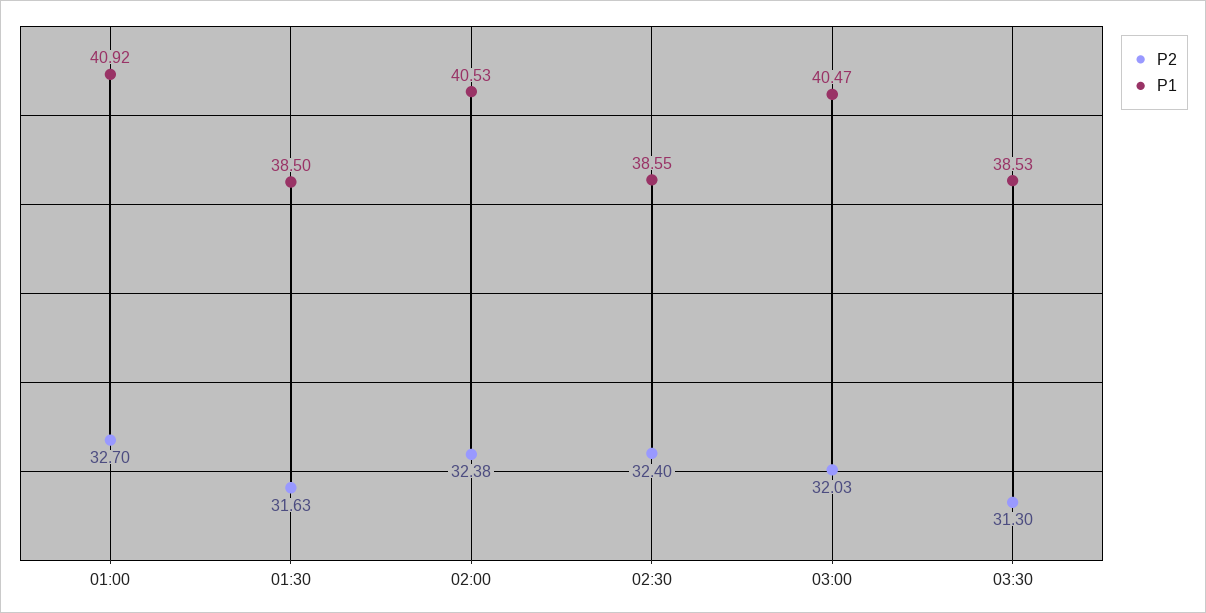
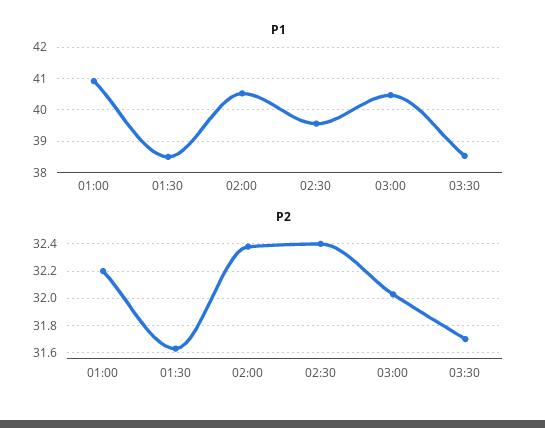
  {
    "P2": {
-     "01:00": 32.7,
+     "01:00": 32.2,
      "01:30": 31.63,
      "02:00": 32.38,
      "02:30": 32.4,
      "03:00": 32.03,
-     "03:30": 31.3
+     "03:30": 31.7
    },
    "P1": {
      "01:00": 40.92,
      "01:30": 38.5,
      "02:00": 40.53,
-     "02:30": 38.55,
+     "02:30": 39.6,
      "03:00": 40.47,
      "03:30": 38.53
    }
  }

